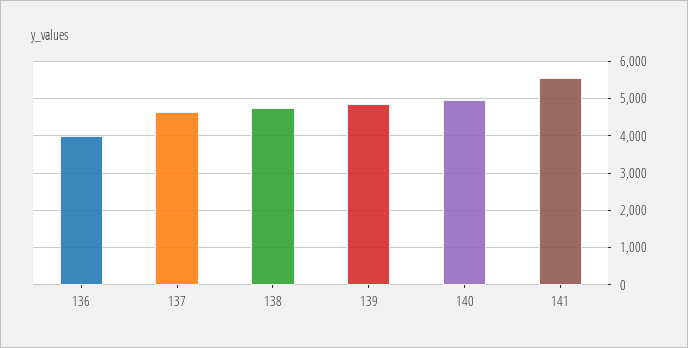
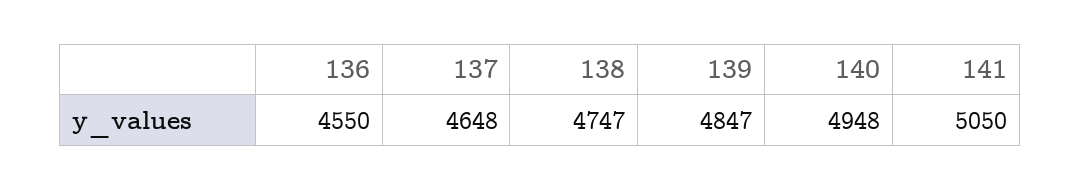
  {
-   "136": 4000,
+   "136": 4550,
    "137": 4648,
    "138": 4747,
    "139": 4847,
    "140": 4948,
-   "141": 5600
+   "141": 5050
  }

